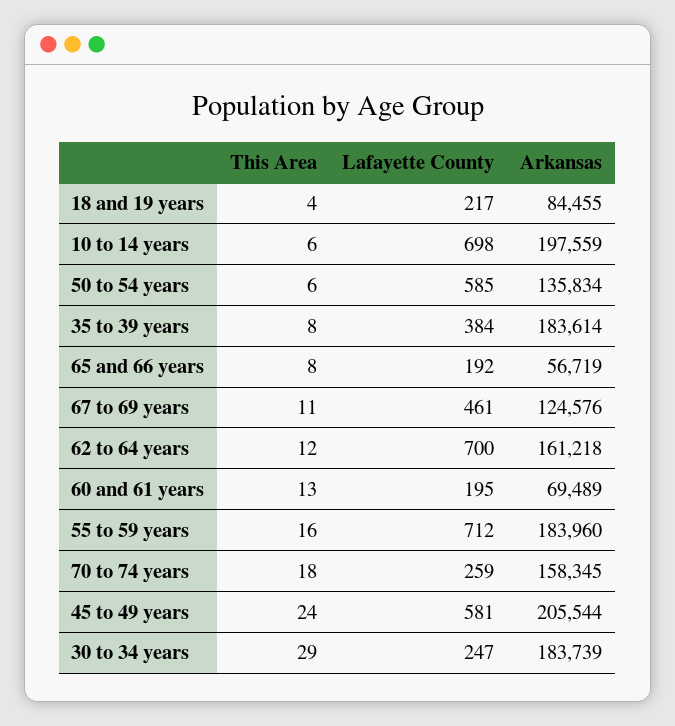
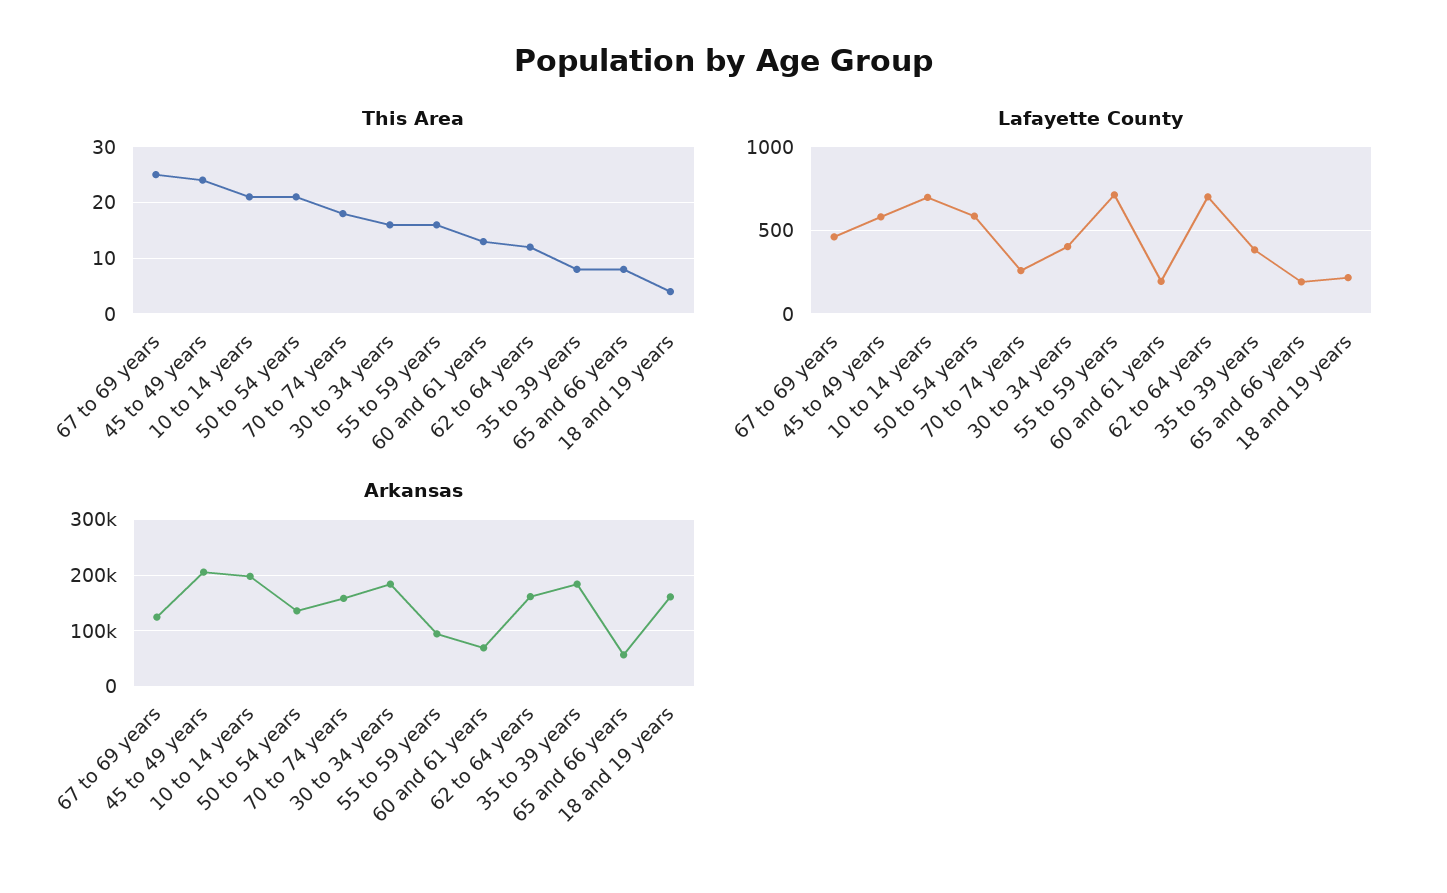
  {
    "This Area": {
      "18 and 19 years": 4,
-     "10 to 14 years": 6,
+     "10 to 14 years": 20,
-     "50 to 54 years": 6,
+     "50 to 54 years": 20,
      "35 to 39 years": 8,
      "65 and 66 years": 8,
-     "67 to 69 years": 11,
+     "67 to 69 years": 25,
      "62 to 64 years": 12,
      "60 and 61 years": 13,
      "55 to 59 years": 16,
      "70 to 74 years": 18,
      "45 to 49 years": 24,
-     "30 to 34 years": 29
+     "30 to 34 years": 15
    },
    "Lafayette County": {
      "18 and 19 years": 217,
      "10 to 14 years": 698,
      "50 to 54 years": 585,
      "35 to 39 years": 384,
      "65 and 66 years": 192,
      "67 to 69 years": 461,
      "62 to 64 years": 700,
      "60 and 61 years": 195,
      "55 to 59 years": 712,
      "70 to 74 years": 259,
      "45 to 49 years": 581,
-     "30 to 34 years": 247
+     "30 to 34 years": 400
    },
    "Arkansas": {
-     "18 and 19 years": 84455,
+     "18 and 19 years": 160000,
      "10 to 14 years": 197559,
      "50 to 54 years": 135834,
      "35 to 39 years": 183614,
      "65 and 66 years": 56719,
      "67 to 69 years": 124576,
      "62 to 64 years": 161218,
      "60 and 61 years": 69489,
-     "55 to 59 years": 183960,
+     "55 to 59 years": 100000,
      "70 to 74 years": 158345,
      "45 to 49 years": 205544,
      "30 to 34 years": 183739
    }
  }

